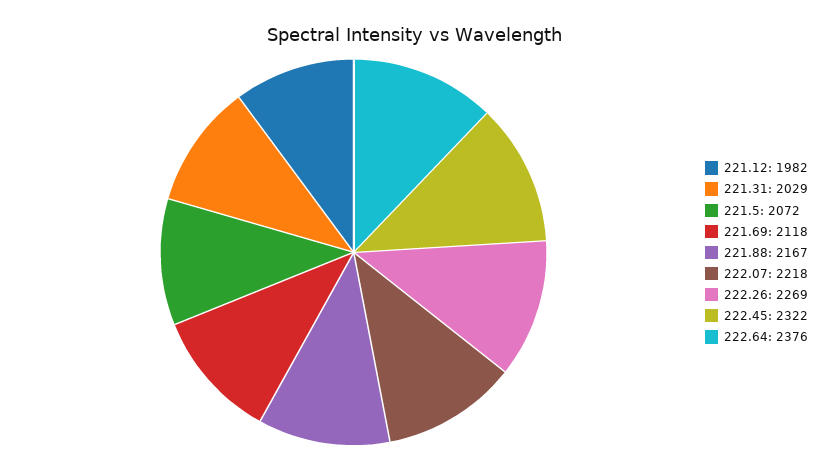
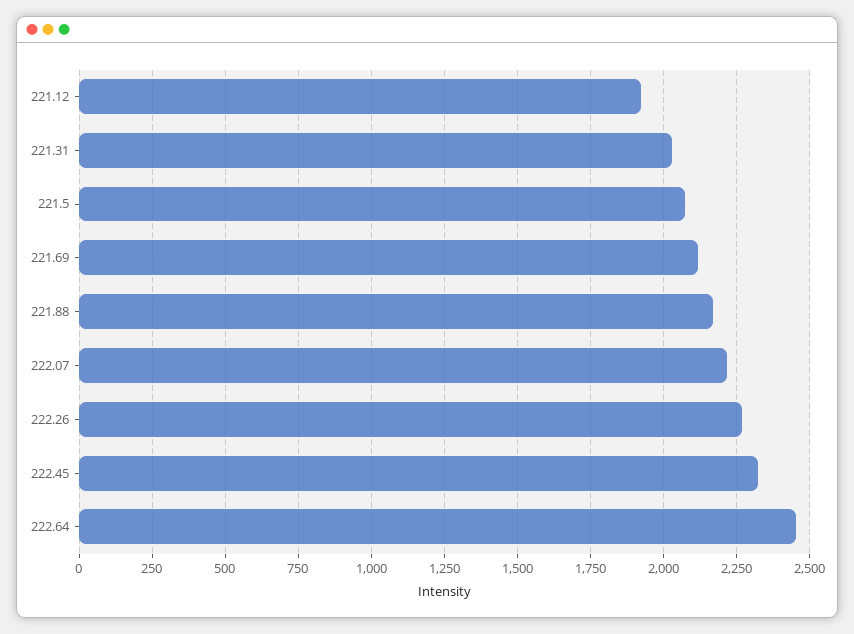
  {
-   "221.12": 1982,
+   "221.12": 1925,
    "221.31": 2029,
    "221.5": 2072,
    "221.69": 2118,
    "221.88": 2167,
    "222.07": 2218,
    "222.26": 2269,
    "222.45": 2322,
-   "222.64": 2376
+   "222.64": 2450
  }

